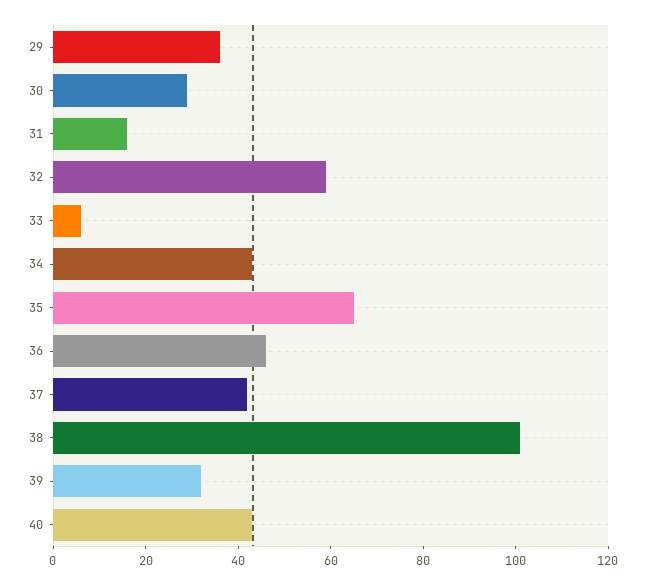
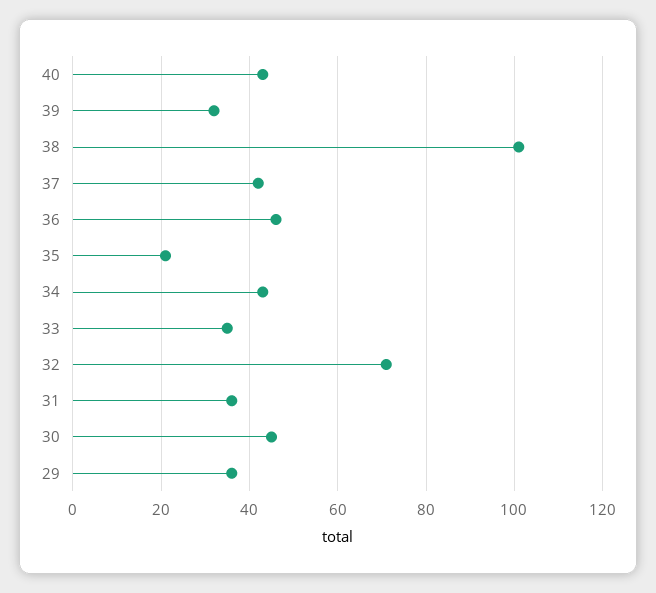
  {
    "29": 35,
-   "30": 30,
+   "30": 45,
-   "31": 15,
+   "31": 35,
-   "32": 60,
+   "32": 70,
-   "33": 5,
+   "33": 35,
    "34": 45,
-   "35": 65,
+   "35": 20,
    "36": 45,
    "37": 40,
    "38": 100,
    "39": 30,
    "40": 45
  }

